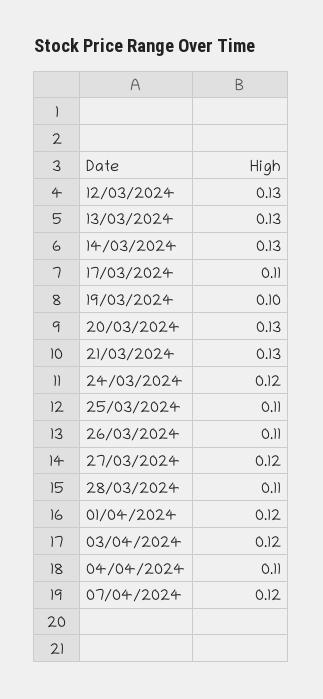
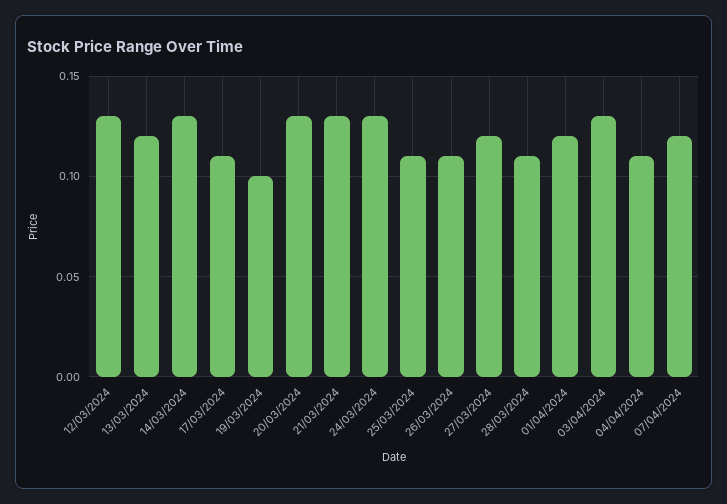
  {
    "12/03/2024": 0.13,
-   "13/03/2024": 0.13,
+   "13/03/2024": 0.12,
    "14/03/2024": 0.13,
    "17/03/2024": 0.11,
    "19/03/2024": 0.1,
    "20/03/2024": 0.13,
    "21/03/2024": 0.13,
-   "24/03/2024": 0.12,
+   "24/03/2024": 0.13,
    "25/03/2024": 0.11,
    "26/03/2024": 0.11,
    "27/03/2024": 0.12,
    "28/03/2024": 0.11,
    "01/04/2024": 0.12,
-   "03/04/2024": 0.12,
+   "03/04/2024": 0.13,
    "04/04/2024": 0.11,
    "07/04/2024": 0.12
  }

